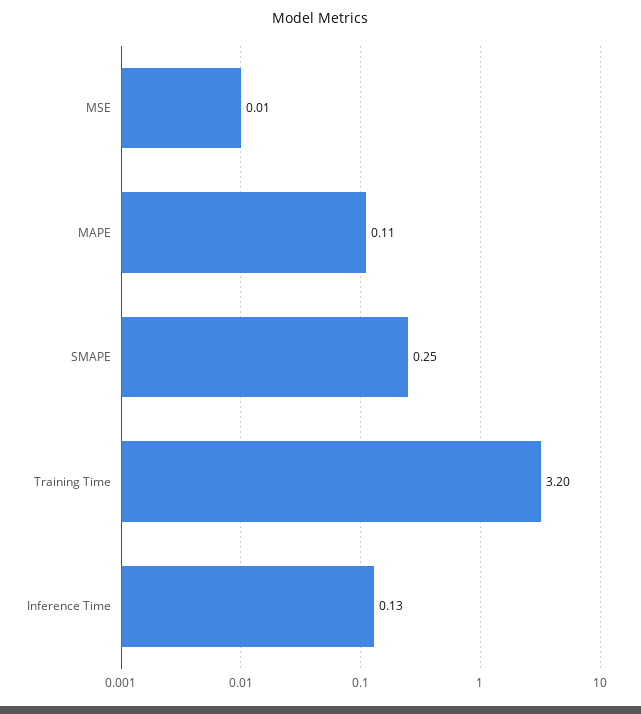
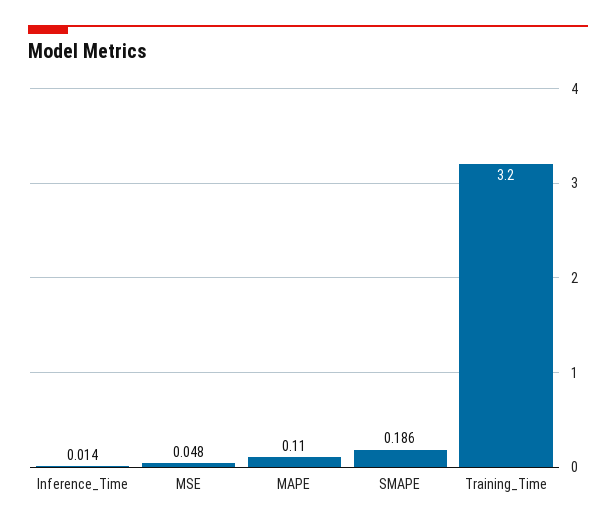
  {
-   "MSE": 0.01,
+   "MSE": 0.048,
    "MAPE": 0.11,
-   "SMAPE": 0.25,
+   "SMAPE": 0.186,
    "Training Time": 3.2,
-   "Inference Time": 0.13
+   "Inference Time": 0.014
  }

